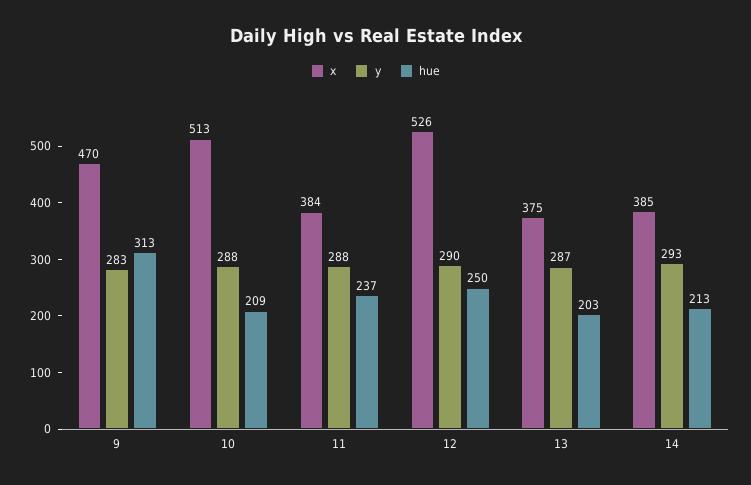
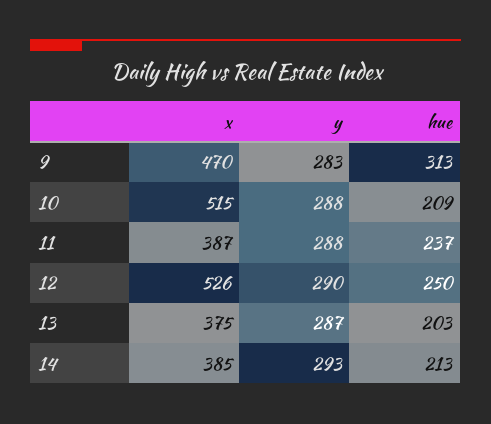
  {
    "x": {
      "9": 470,
-     "10": 513,
+     "10": 515,
-     "11": 384,
+     "11": 387,
      "12": 526,
      "13": 375,
      "14": 385
    },
    "y": {
      "9": 283,
      "10": 288,
      "11": 288,
      "12": 290,
      "13": 287,
      "14": 293
    },
    "hue": {
      "9": 313,
      "10": 209,
      "11": 237,
      "12": 250,
      "13": 203,
      "14": 213
    }
  }

